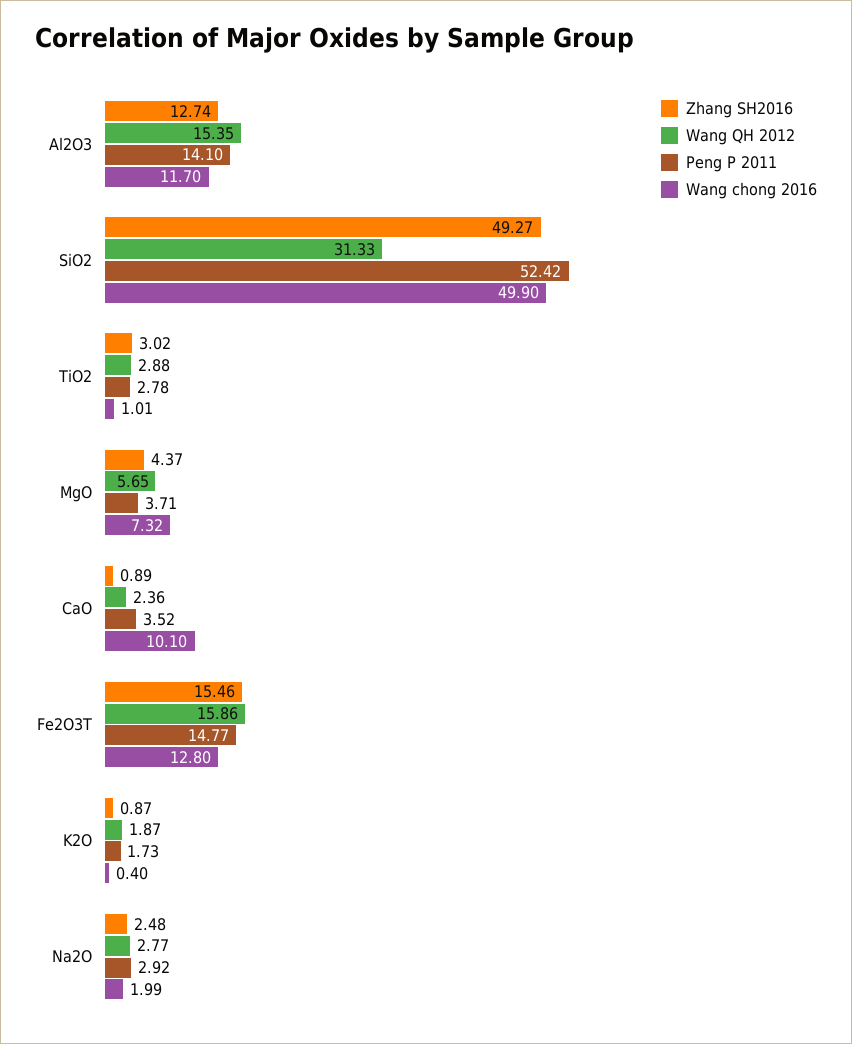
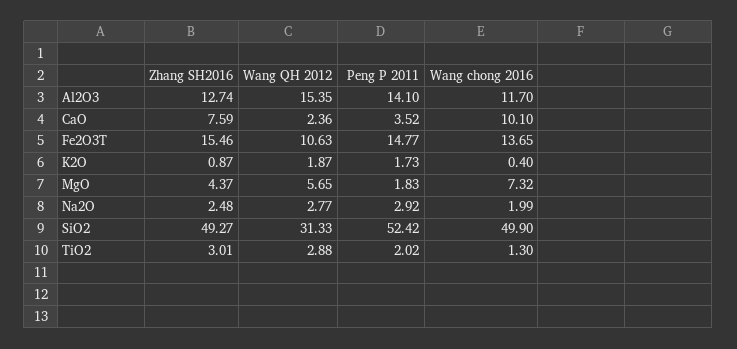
  {
    "Zhang SH2016": {
      "Al2O3": 12.74,
      "SiO2": 49.27,
-     "TiO2": 3.02,
+     "TiO2": 3.01,
      "MgO": 4.37,
-     "CaO": 0.89,
+     "CaO": 7.59,
      "Fe2O3T": 15.46,
      "K2O": 0.87,
      "Na2O": 2.48
    },
    "Wang QH 2012": {
      "Al2O3": 15.35,
      "SiO2": 31.33,
      "TiO2": 2.88,
      "MgO": 5.65,
      "CaO": 2.36,
-     "Fe2O3T": 15.86,
+     "Fe2O3T": 10.63,
      "K2O": 1.87,
      "Na2O": 2.77
    },
    "Peng P 2011": {
      "Al2O3": 14.1,
      "SiO2": 52.42,
-     "TiO2": 2.78,
+     "TiO2": 2.02,
-     "MgO": 3.71,
+     "MgO": 1.83,
      "CaO": 3.52,
      "Fe2O3T": 14.77,
      "K2O": 1.73,
      "Na2O": 2.92
    },
    "Wang chong 2016": {
      "Al2O3": 11.7,
      "SiO2": 49.9,
-     "TiO2": 1.01,
+     "TiO2": 1.3,
      "MgO": 7.32,
      "CaO": 10.1,
-     "Fe2O3T": 12.8,
+     "Fe2O3T": 13.65,
      "K2O": 0.4,
      "Na2O": 1.99
    }
  }

